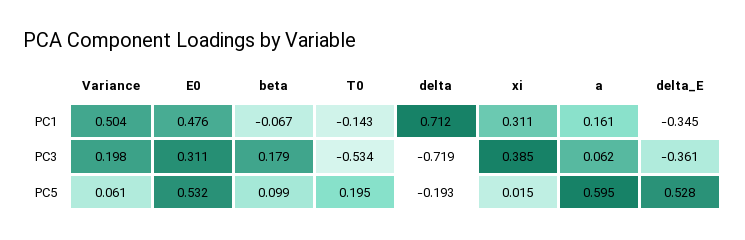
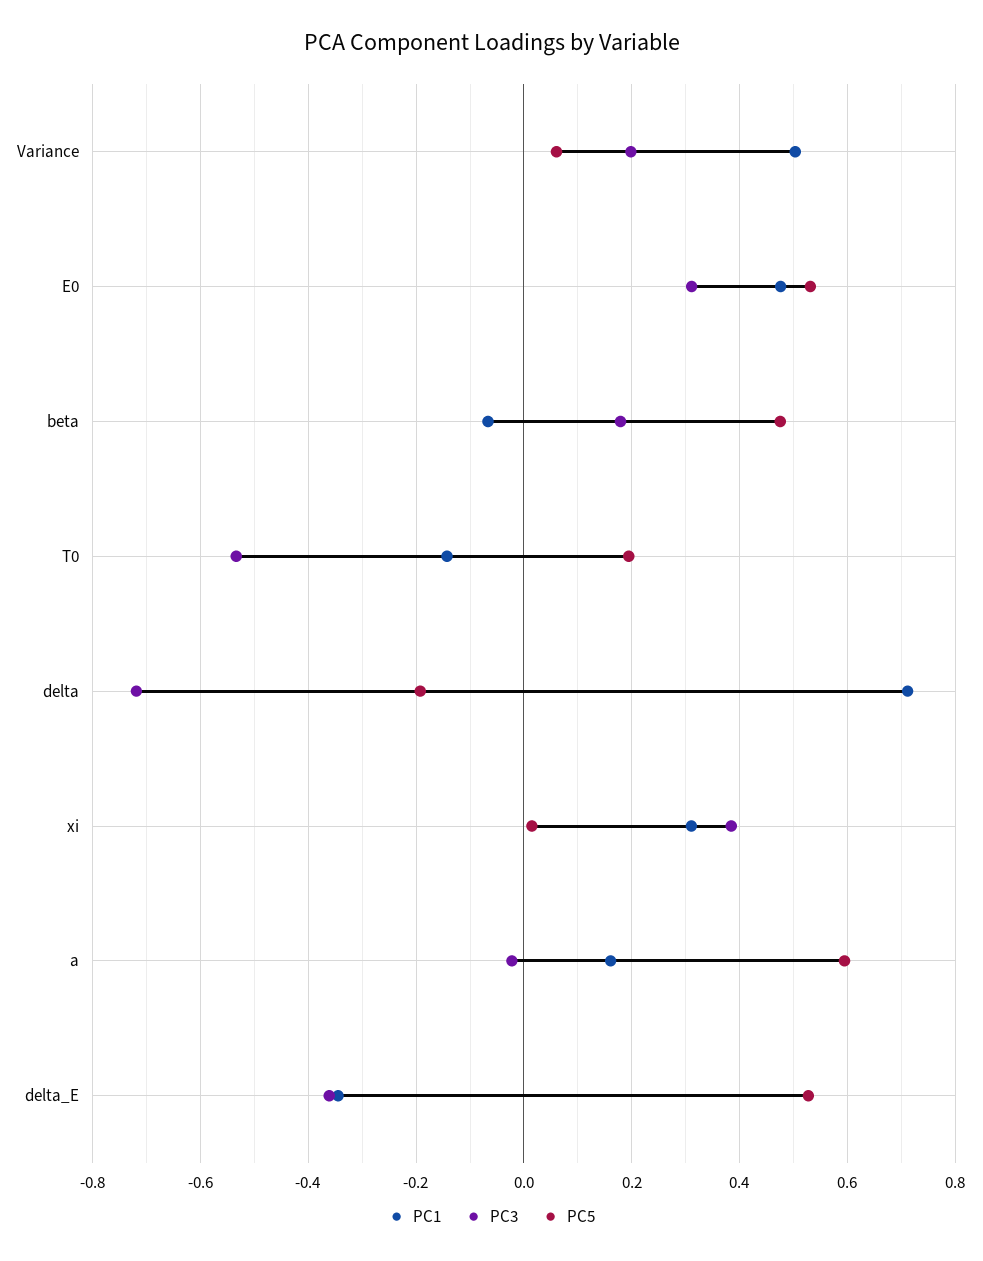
  {
    "PC1": {
      "Variance": 0.504,
      "E0": 0.476,
      "beta": -0.067,
      "T0": -0.143,
      "delta": 0.712,
      "xi": 0.311,
      "a": 0.161,
      "delta_E": -0.345
    },
    "PC3": {
      "Variance": 0.198,
      "E0": 0.311,
      "beta": 0.179,
      "T0": -0.534,
      "delta": -0.719,
      "xi": 0.385,
-     "a": 0.062,
+     "a": -0.02,
      "delta_E": -0.361
    },
    "PC5": {
      "Variance": 0.061,
      "E0": 0.532,
-     "beta": 0.099,
+     "beta": 0.48,
      "T0": 0.195,
      "delta": -0.193,
      "xi": 0.015,
      "a": 0.595,
      "delta_E": 0.528
    }
  }

